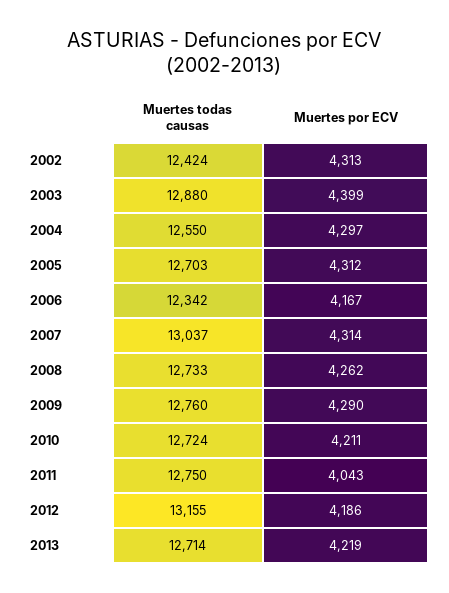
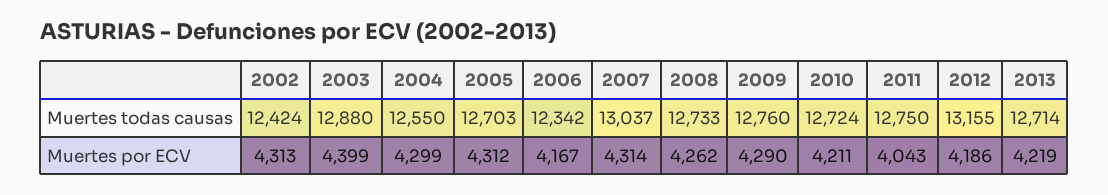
  {
    "Muertes todas causas": {
      "2002": 12424,
      "2003": 12880,
      "2004": 12550,
      "2005": 12703,
      "2006": 12342,
      "2007": 13037,
      "2008": 12733,
      "2009": 12760,
      "2010": 12724,
      "2011": 12750,
      "2012": 13155,
      "2013": 12714
    },
    "Muertes por ECV": {
      "2002": 4313,
      "2003": 4399,
-     "2004": 4297,
+     "2004": 4299,
      "2005": 4312,
      "2006": 4167,
      "2007": 4314,
      "2008": 4262,
      "2009": 4290,
      "2010": 4211,
      "2011": 4043,
      "2012": 4186,
      "2013": 4219
    }
  }

